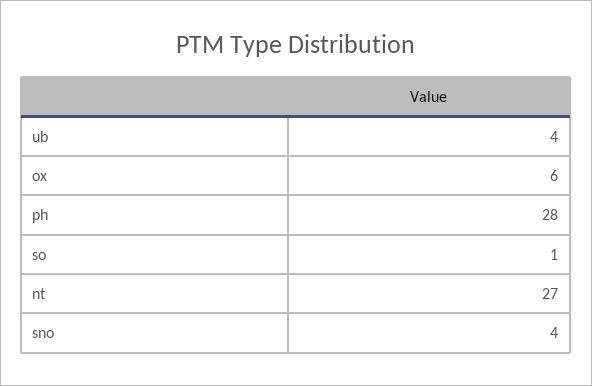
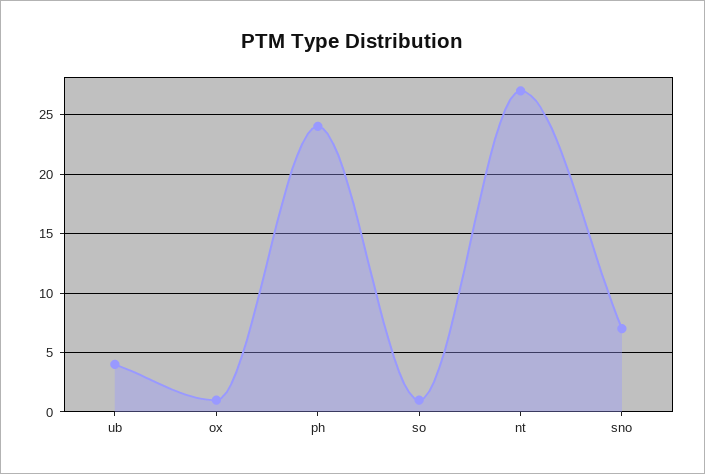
  {
    "ub": 4,
-   "ox": 6,
+   "ox": 1,
-   "ph": 28,
+   "ph": 24,
    "so": 1,
    "nt": 27,
-   "sno": 4
+   "sno": 7
  }

